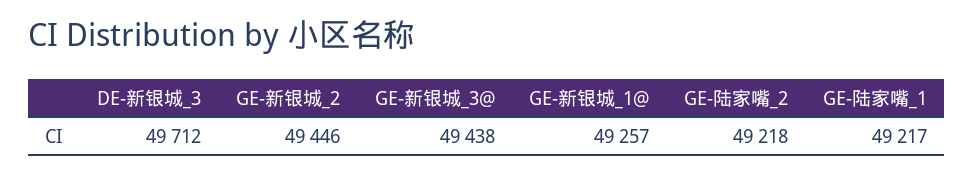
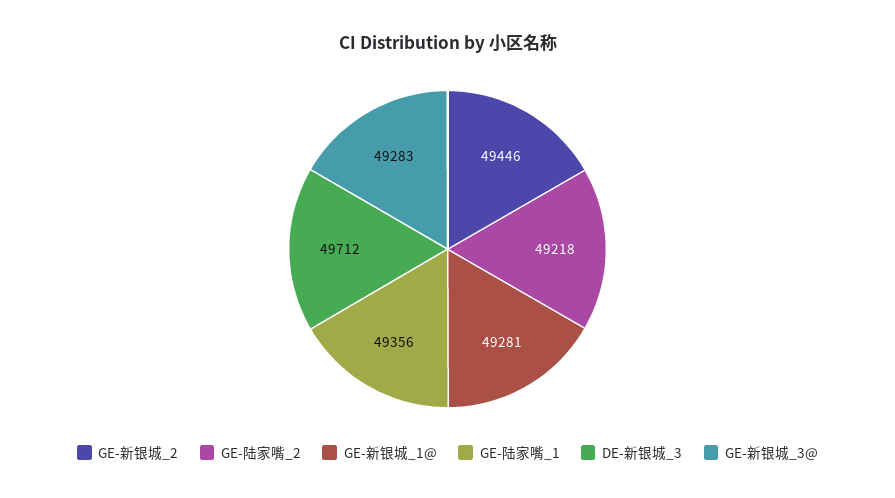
  {
    "DE-新银城_3": 49712,
    "GE-新银城_2": 49446,
-   "GE-新银城_3@": 49438,
+   "GE-新银城_3@": 49283,
-   "GE-新银城_1@": 49257,
+   "GE-新银城_1@": 49281,
    "GE-陆家嘴_2": 49218,
-   "GE-陆家嘴_1": 49217
+   "GE-陆家嘴_1": 49356
  }

